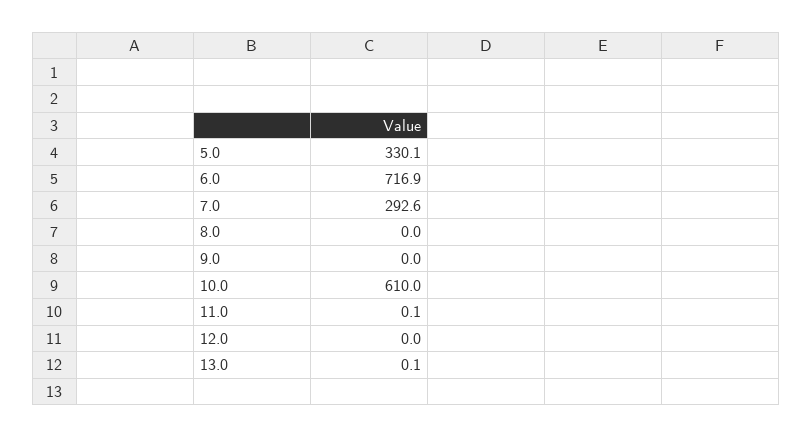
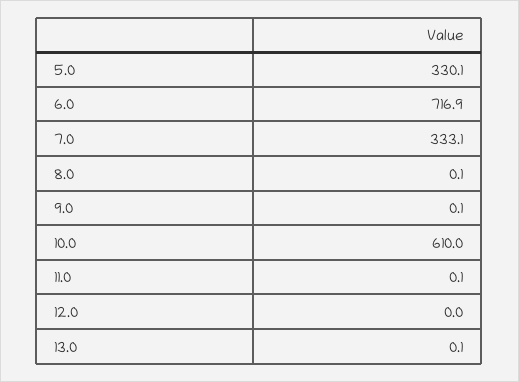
  {
    "5.0": 330.1,
    "6.0": 716.9,
-   "7.0": 292.6,
+   "7.0": 333.1,
-   "8.0": 0,
+   "8.0": 0.1,
-   "9.0": 0,
+   "9.0": 0.1,
    "10.0": 610,
    "11.0": 0.1,
    "12.0": 0,
    "13.0": 0.1
  }

